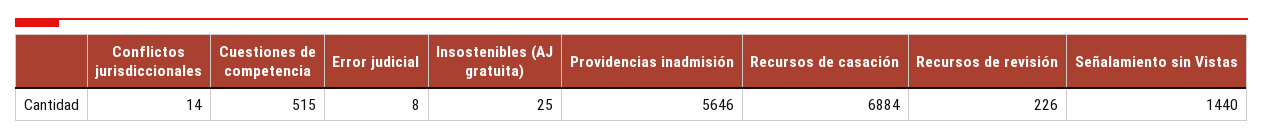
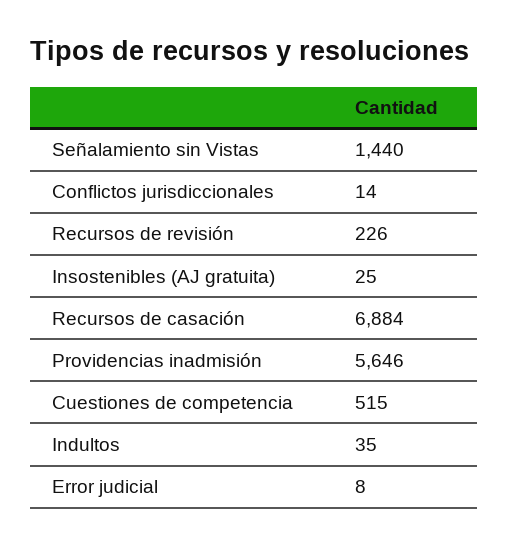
  {
    "Conflictos jurisdiccionales": 14,
    "Cuestiones de competencia": 515,
    "Error judicial": 8,
    "Insostenibles (AJ gratuita)": 25,
    "Providencias inadmisión": 5646,
    "Recursos de casación": 6884,
    "Recursos de revisión": 226,
-   "Señalamiento sin Vistas": 1440
+   "Señalamiento sin Vistas": 1440,
+   "Indultos": 35
  }

